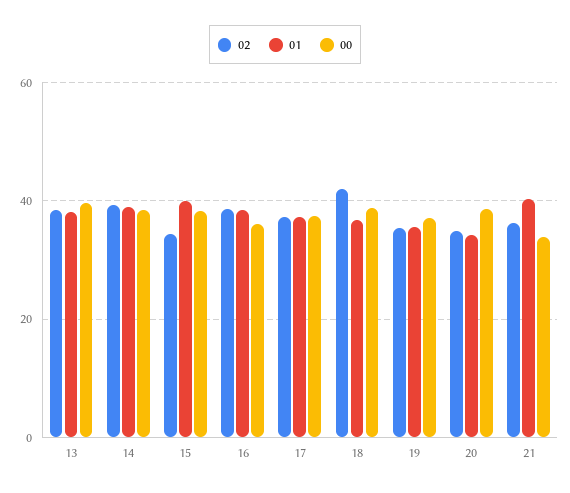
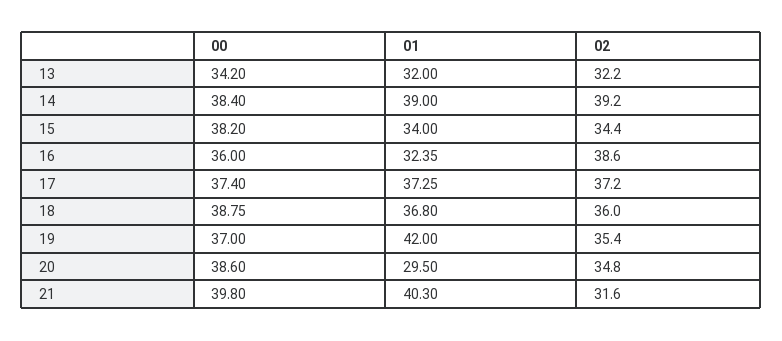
  {
    "02": {
-     "13": 38,
+     "13": 32.2,
      "14": 39.2,
      "15": 34.4,
      "16": 38.6,
      "17": 37.2,
-     "18": 42,
+     "18": 36,
      "19": 35.4,
      "20": 34.8,
-     "21": 36
+     "21": 31.6
    },
    "01": {
-     "13": 38,
+     "13": 32,
      "14": 39,
-     "15": 40,
+     "15": 34,
-     "16": 38,
+     "16": 32.35,
      "17": 37.25,
      "18": 36.8,
-     "19": 36,
+     "19": 42,
-     "20": 34,
+     "20": 29.5,
      "21": 40.3
    },
    "00": {
-     "13": 40,
+     "13": 34.2,
      "14": 38.4,
      "15": 38.2,
      "16": 36,
      "17": 37.4,
      "18": 38.75,
      "19": 37,
      "20": 38.6,
-     "21": 34
+     "21": 39.8
    }
  }

